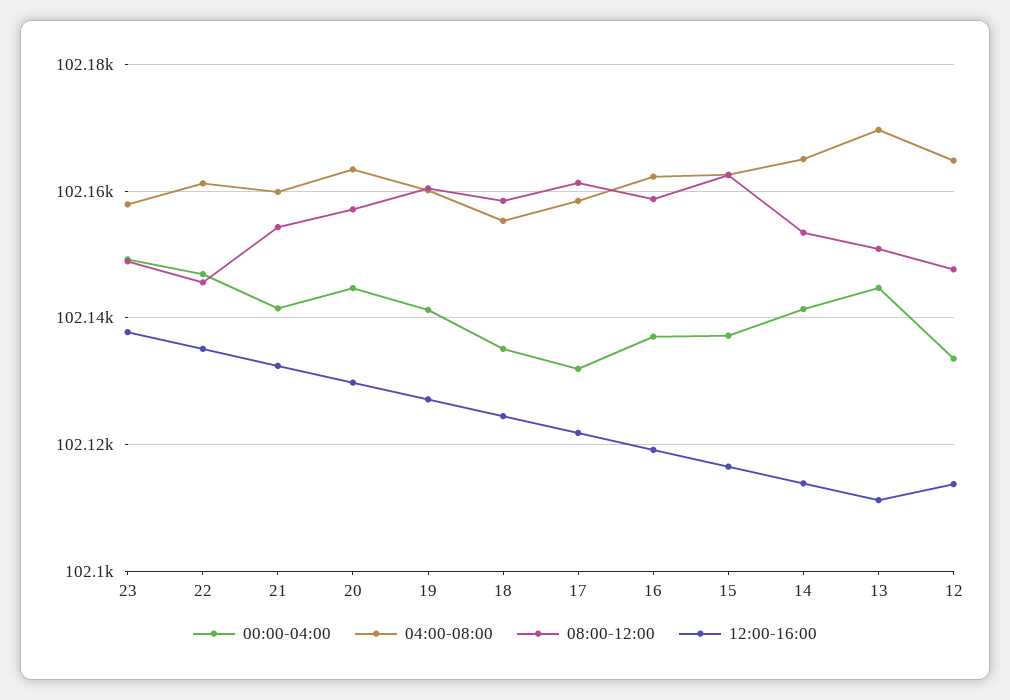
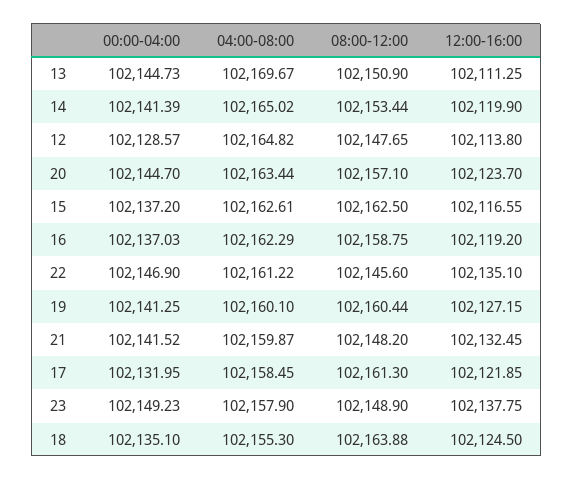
  {
    "00:00-04:00": {
      "23": 102149.23,
      "22": 102146.9,
      "21": 102141.52,
      "20": 102144.7,
      "19": 102141.25,
      "18": 102135.1,
      "17": 102131.95,
      "16": 102137.03,
      "15": 102137.2,
      "14": 102141.39,
      "13": 102144.73,
-     "12": 102134
+     "12": 102128.57
    },
    "04:00-08:00": {
      "23": 102157.9,
      "22": 102161.22,
      "21": 102159.87,
      "20": 102163.44,
      "19": 102160.1,
      "18": 102155.3,
      "17": 102158.45,
      "16": 102162.29,
      "15": 102162.61,
      "14": 102165.02,
      "13": 102169.67,
      "12": 102164.82
    },
    "08:00-12:00": {
      "23": 102148.9,
      "22": 102145.6,
-     "21": 102154,
+     "21": 102148.2,
      "20": 102157.1,
      "19": 102160.44,
-     "18": 102158,
+     "18": 102163.88,
      "17": 102161.3,
      "16": 102158.75,
      "15": 102162.5,
      "14": 102153.44,
      "13": 102150.9,
      "12": 102147.65
    },
    "12:00-16:00": {
      "23": 102137.75,
      "22": 102135.1,
      "21": 102132.45,
-     "20": 102130,
+     "20": 102123.7,
      "19": 102127.15,
      "18": 102124.5,
      "17": 102121.85,
      "16": 102119.2,
      "15": 102116.55,
-     "14": 102114,
+     "14": 102119.9,
      "13": 102111.25,
      "12": 102113.8
    }
  }

